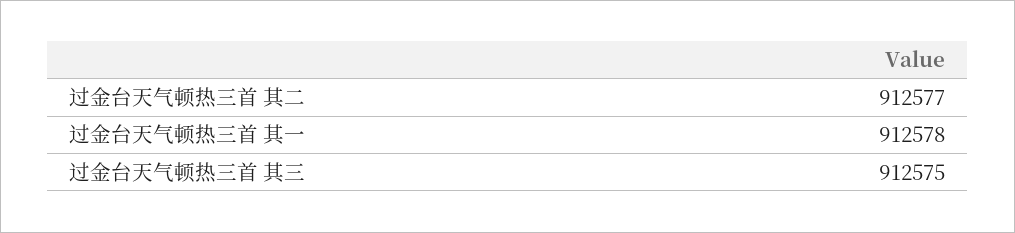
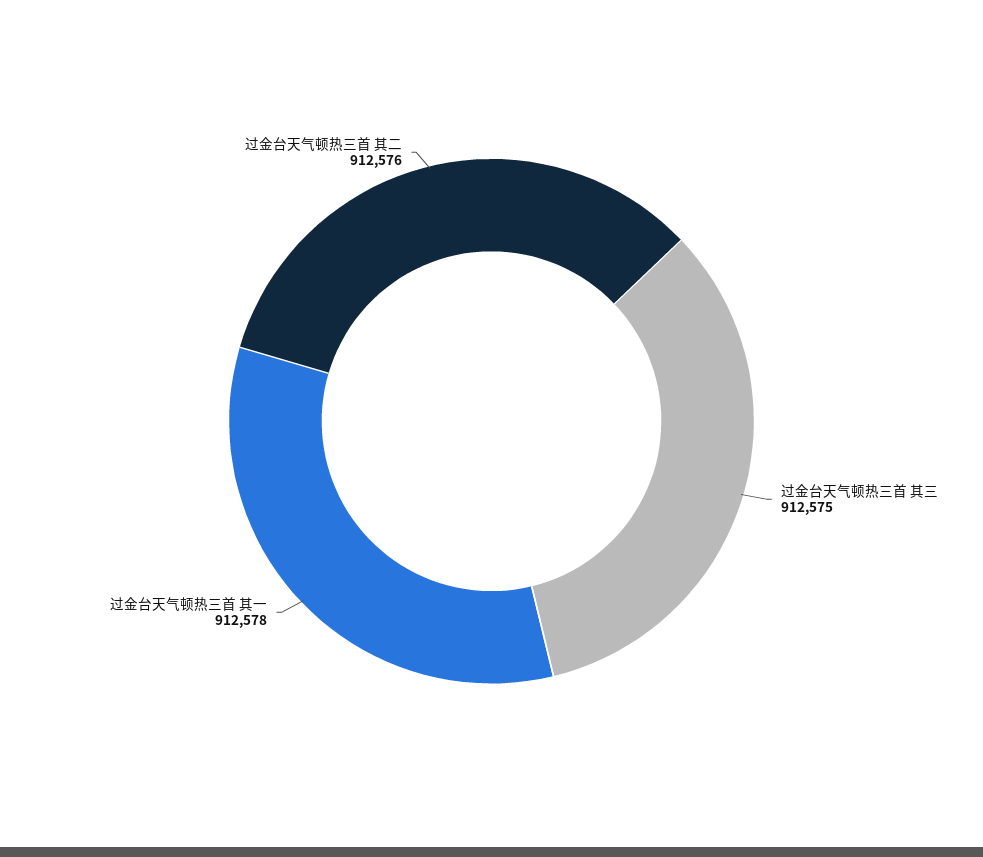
  {
-   "过金台天气顿热三首 其二": 912577,
+   "过金台天气顿热三首 其二": 912576,
    "过金台天气顿热三首 其一": 912578,
    "过金台天气顿热三首 其三": 912575
  }

